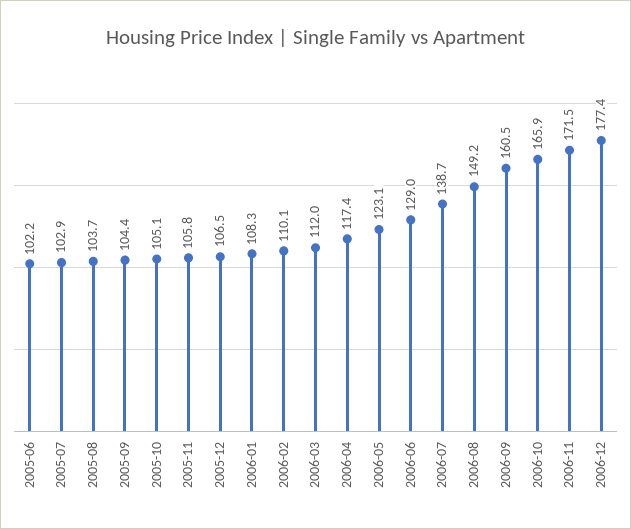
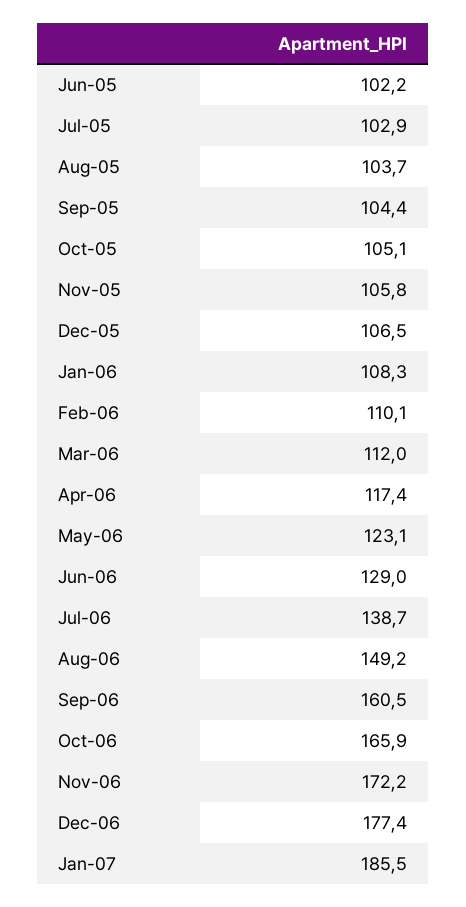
  {
    "2005-06": 102.2,
    "2005-07": 102.9,
    "2005-08": 103.7,
    "2005-09": 104.4,
    "2005-10": 105.1,
    "2005-11": 105.8,
    "2005-12": 106.5,
    "2006-01": 108.3,
    "2006-02": 110.1,
    "2006-03": 112,
    "2006-04": 117.4,
    "2006-05": 123.1,
    "2006-06": 129,
    "2006-07": 138.7,
    "2006-08": 149.2,
    "2006-09": 160.5,
    "2006-10": 165.9,
-   "2006-11": 171.5,
+   "2006-11": 172.2,
-   "2006-12": 177.4
+   "2006-12": 177.4,
+   "Jan-07": 185.5
  }

